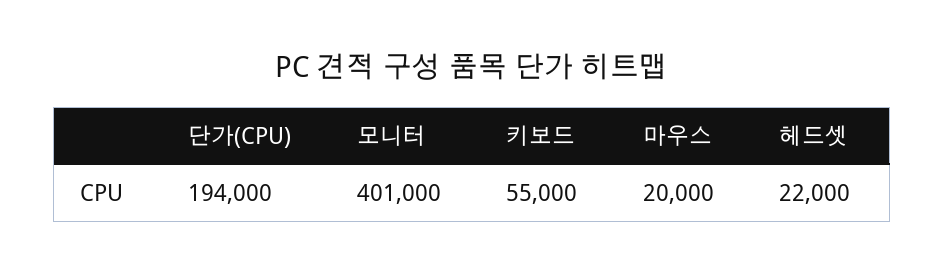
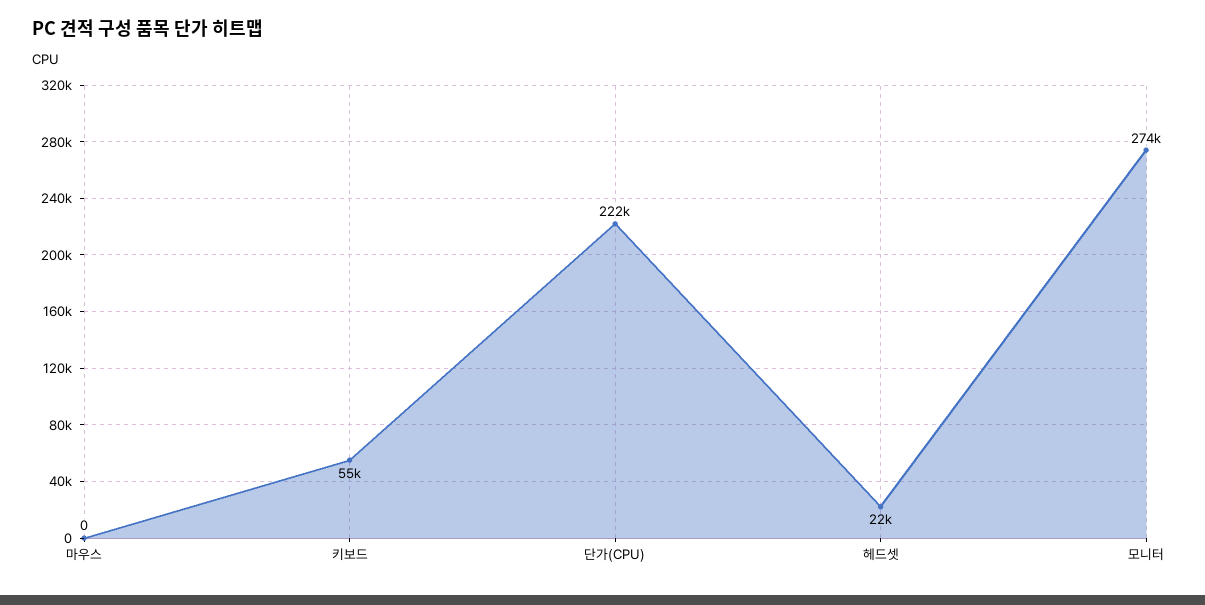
  {
-   "단가(CPU)": 194000,
+   "단가(CPU)": 222000,
-   "모니터": 401000,
+   "모니터": 274000,
    "키보드": 55000,
-   "마우스": 20000,
+   "마우스": 0,
    "헤드셋": 22000
  }

